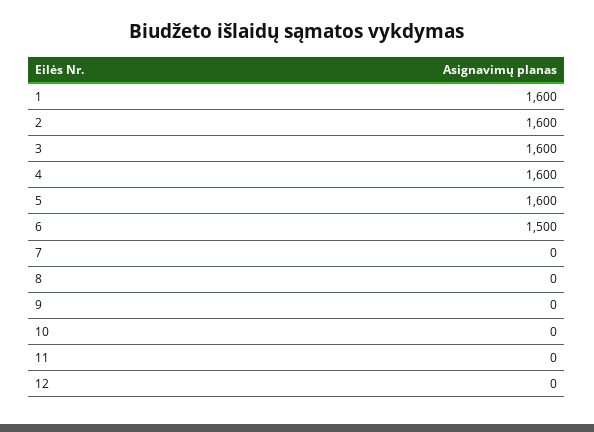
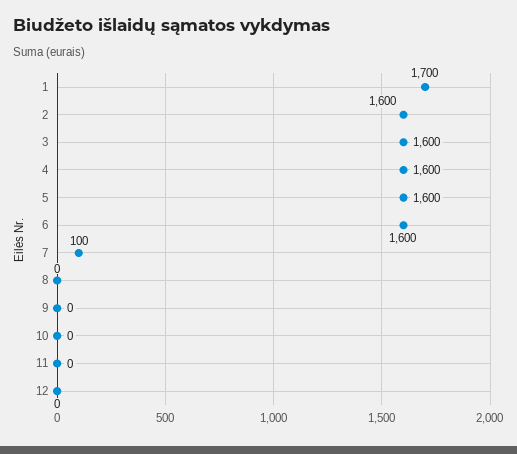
  {
-   "1": 1600,
+   "1": 1700,
    "2": 1600,
    "3": 1600,
    "4": 1600,
    "5": 1600,
-   "6": 1500,
+   "6": 1600,
-   "7": 0,
+   "7": 100,
    "8": 0,
    "9": 0,
    "10": 0,
    "11": 0,
    "12": 0
  }

